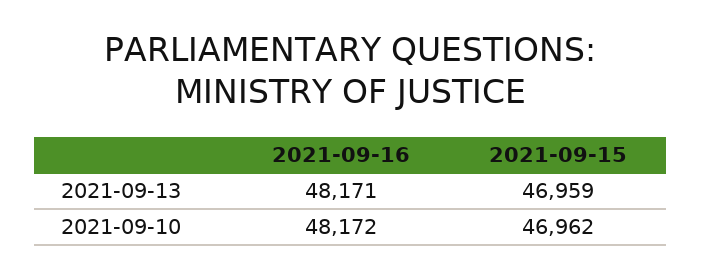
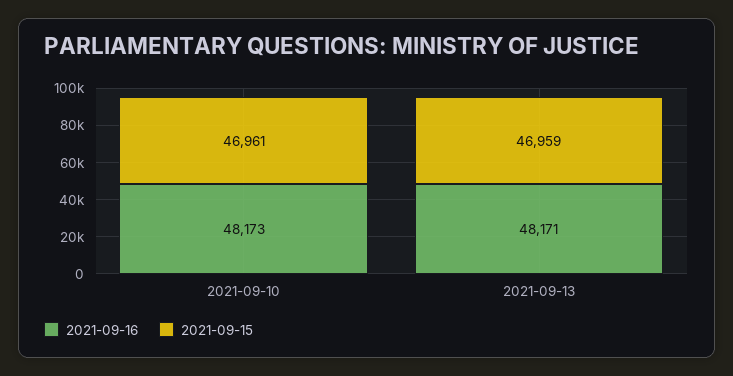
  {
    "2021-09-16": {
      "2021-09-13": 48171,
-     "2021-09-10": 48172
+     "2021-09-10": 48173
    },
    "2021-09-15": {
      "2021-09-13": 46959,
-     "2021-09-10": 46962
+     "2021-09-10": 46961
    }
  }

